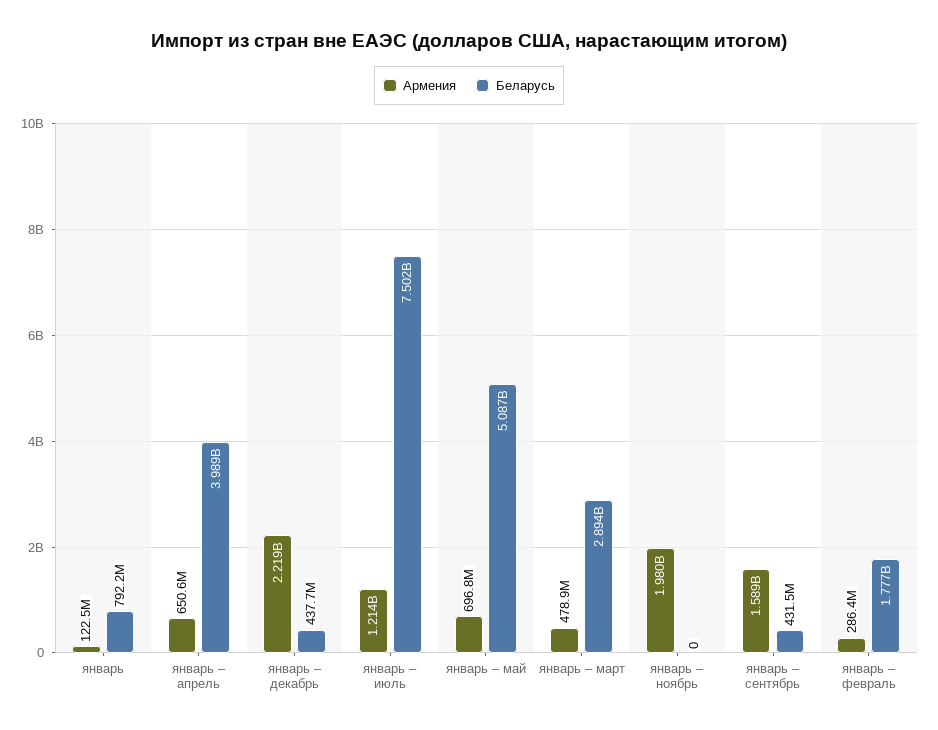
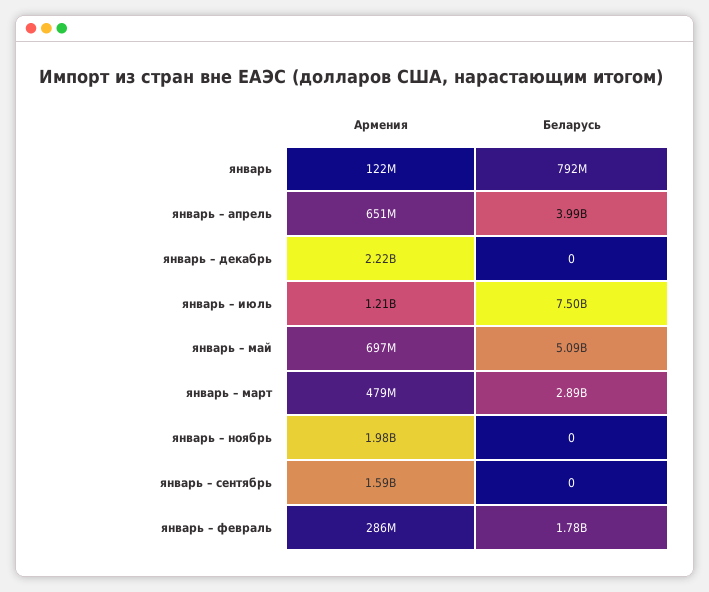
  {
    "Армения": {
      "январь": 122500000,
      "январь – апрель": 650600000,
      "январь – декабрь": 2219000000,
      "январь – июль": 1214000000,
      "январь – май": 696800000,
      "январь – март": 478900000,
      "январь – ноябрь": 1980000000,
      "январь – сентябрь": 1589000000,
      "январь – февраль": 286400000
    },
    "Беларусь": {
      "январь": 792200000,
      "январь – апрель": 3989000000,
-     "январь – декабрь": 437700000,
+     "январь – декабрь": 0,
      "январь – июль": 7502000000,
      "январь – май": 5087000000,
      "январь – март": 2894000000,
      "январь – ноябрь": 0,
-     "январь – сентябрь": 431500000,
+     "январь – сентябрь": 0,
      "январь – февраль": 1777000000
    }
  }

